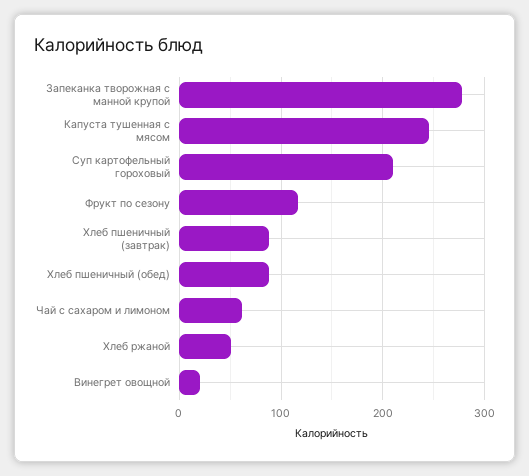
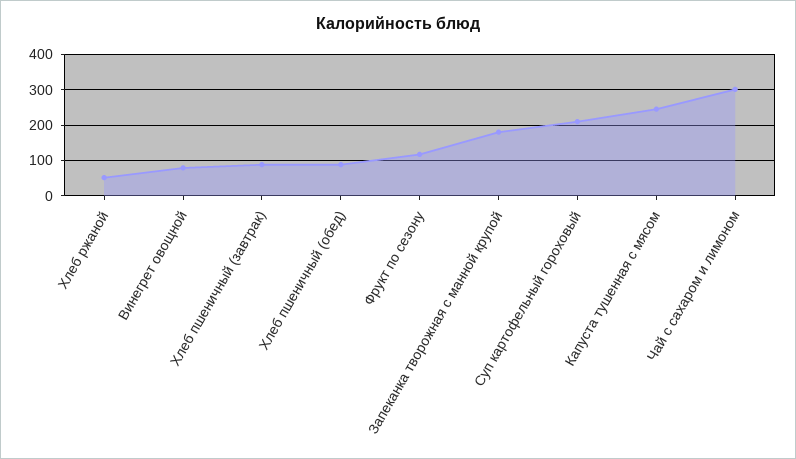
  {
-   "Запеканка творожная с манной крупой": 280,
+   "Запеканка творожная с манной крупой": 180,
    "Капуста тушенная с мясом": 250,
    "Суп картофельный гороховый": 210,
    "Фрукт по сезону": 120,
    "Хлеб пшеничный (завтрак)": 90,
    "Хлеб пшеничный (обед)": 90,
-   "Чай с сахаром и лимоном": 60,
+   "Чай с сахаром и лимоном": 300,
    "Хлеб ржаной": 50,
-   "Винегрет овощной": 20
+   "Винегрет овощной": 80
  }

